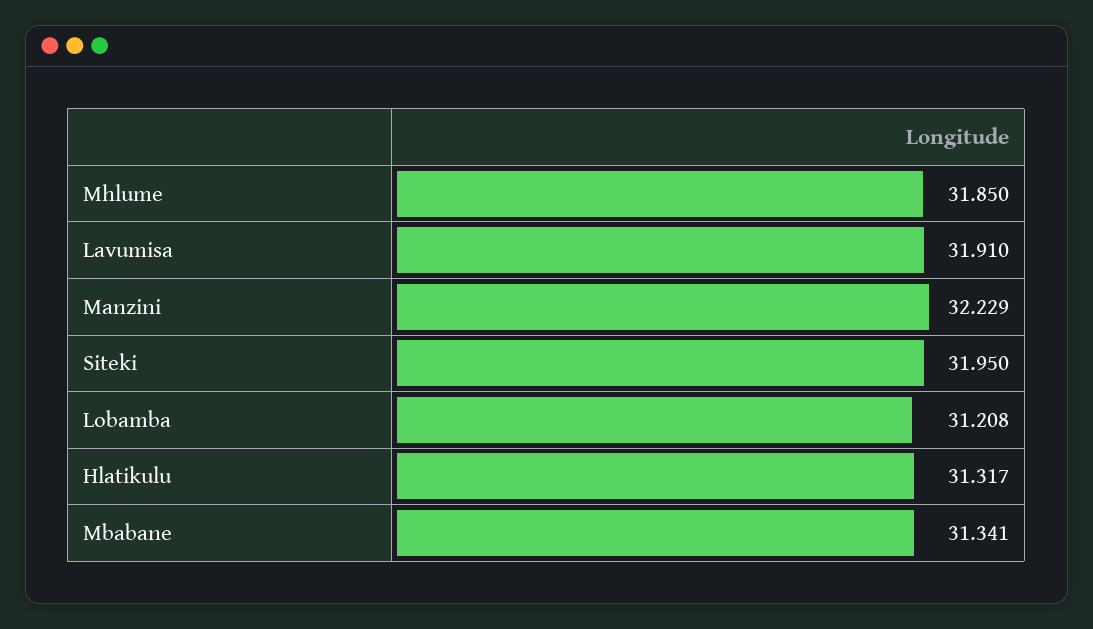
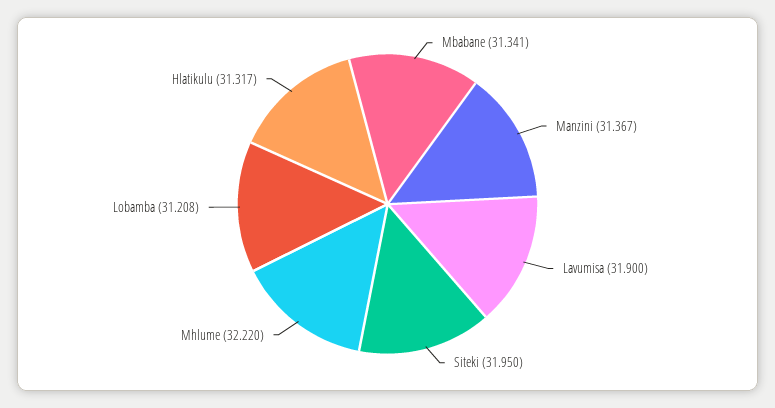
  {
-   "Mhlume": 31.85,
+   "Mhlume": 32.22,
-   "Lavumisa": 31.91,
+   "Lavumisa": 31.9,
-   "Manzini": 32.229,
+   "Manzini": 31.367,
    "Siteki": 31.95,
    "Lobamba": 31.208,
    "Hlatikulu": 31.317,
    "Mbabane": 31.341
  }

